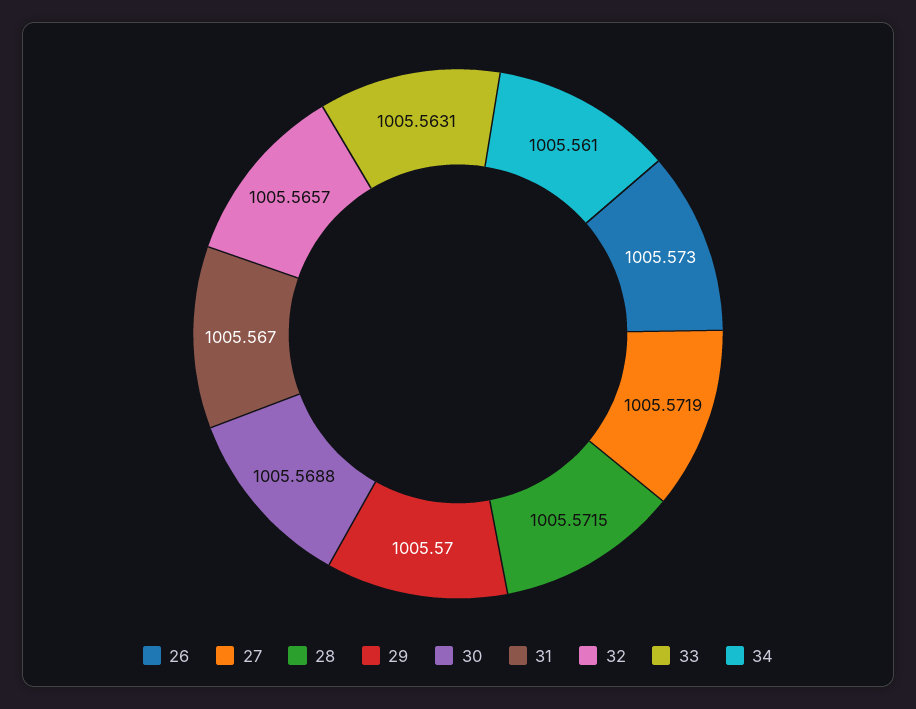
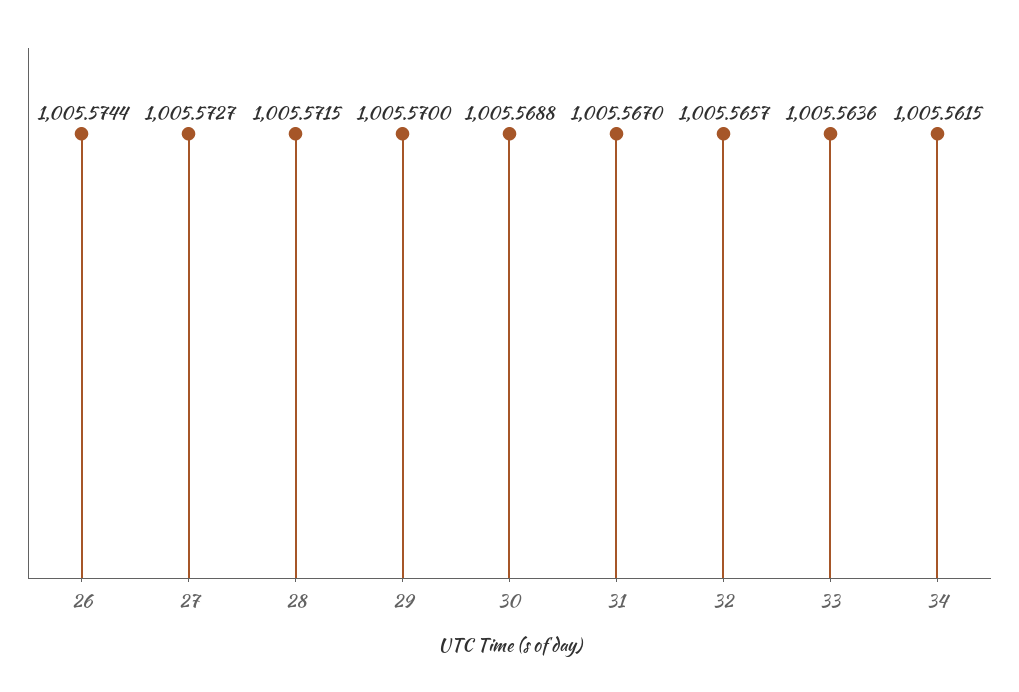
  {
-   "26": 1005.573,
+   "26": 1005.5744,
-   "27": 1005.5719,
+   "27": 1005.5727,
    "28": 1005.5715,
    "29": 1005.57,
    "30": 1005.5688,
    "31": 1005.567,
    "32": 1005.5657,
-   "33": 1005.5631,
+   "33": 1005.5636,
-   "34": 1005.561
+   "34": 1005.5615
  }

